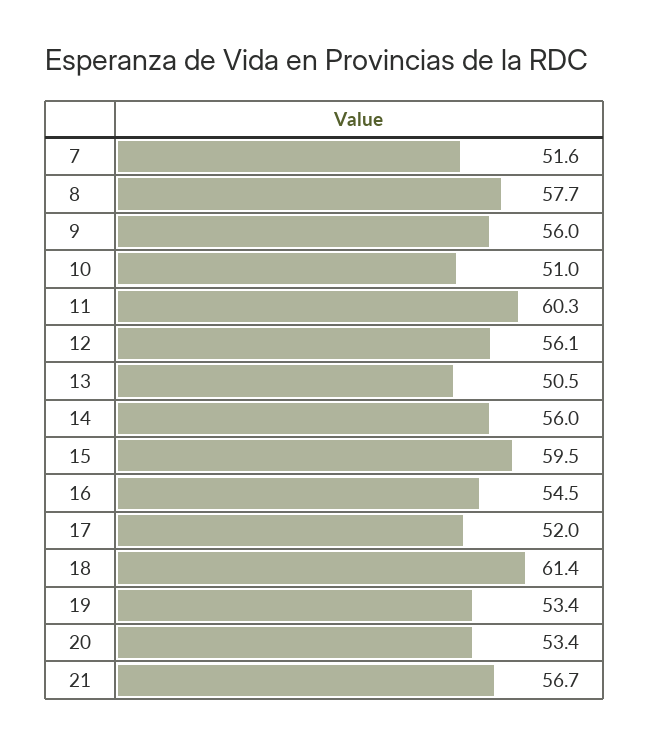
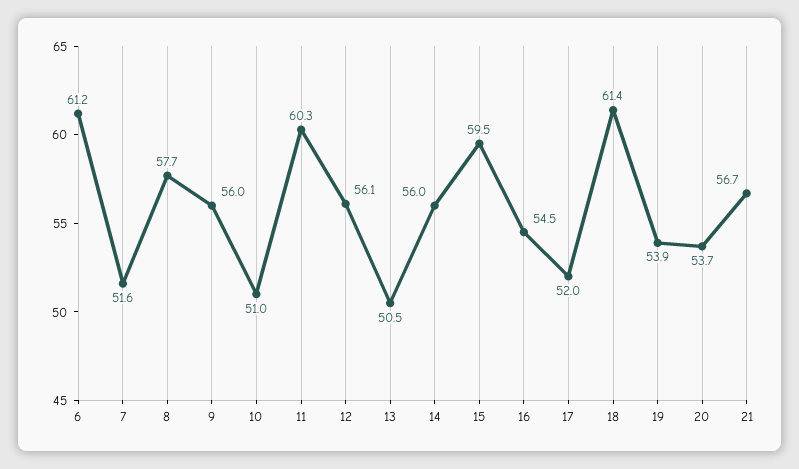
  {
    "7": 51.6,
    "8": 57.7,
    "9": 56,
    "10": 51,
    "11": 60.3,
    "12": 56.1,
    "13": 50.5,
    "14": 56,
    "15": 59.5,
    "16": 54.5,
    "17": 52,
    "18": 61.4,
-   "19": 53.4,
+   "19": 53.9,
-   "20": 53.4,
+   "20": 53.7,
-   "21": 56.7
+   "21": 56.7,
+   "6": 61.2
  }

